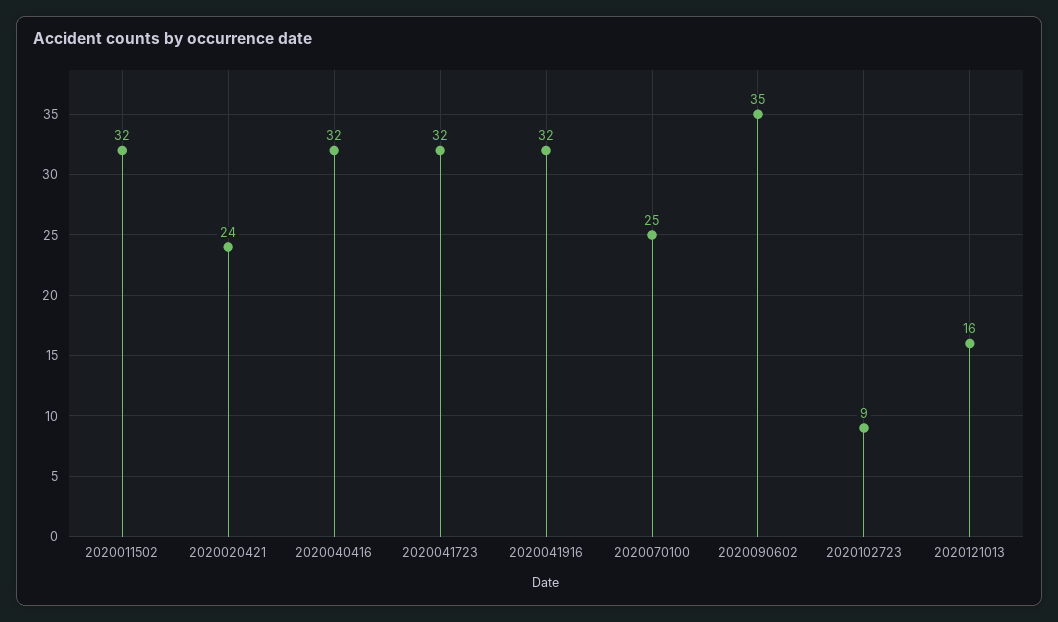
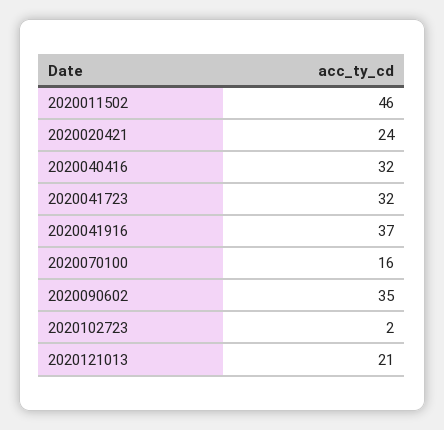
  {
-   "2020011502": 32,
+   "2020011502": 46,
    "2020020421": 24,
    "2020040416": 32,
    "2020041723": 32,
-   "2020041916": 32,
+   "2020041916": 37,
-   "2020070100": 25,
+   "2020070100": 16,
    "2020090602": 35,
-   "2020102723": 9,
+   "2020102723": 2,
-   "2020121013": 16
+   "2020121013": 21
  }

